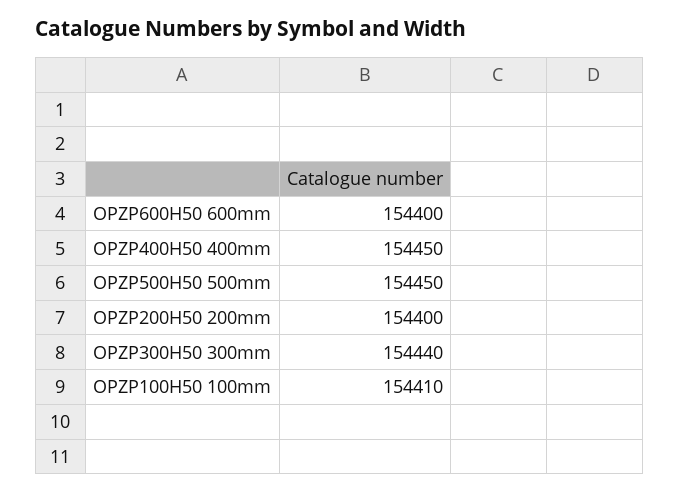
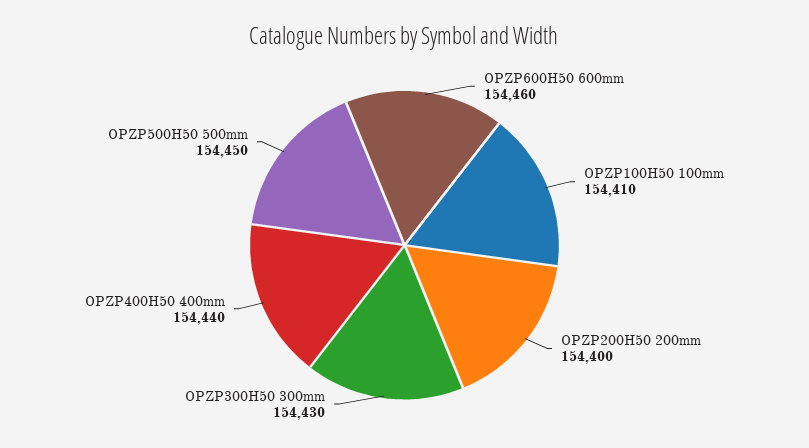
  {
-   "OPZP600H50 600mm": 154400,
+   "OPZP600H50 600mm": 154460,
-   "OPZP400H50 400mm": 154450,
+   "OPZP400H50 400mm": 154440,
    "OPZP500H50 500mm": 154450,
    "OPZP200H50 200mm": 154400,
-   "OPZP300H50 300mm": 154440,
+   "OPZP300H50 300mm": 154430,
    "OPZP100H50 100mm": 154410
  }

